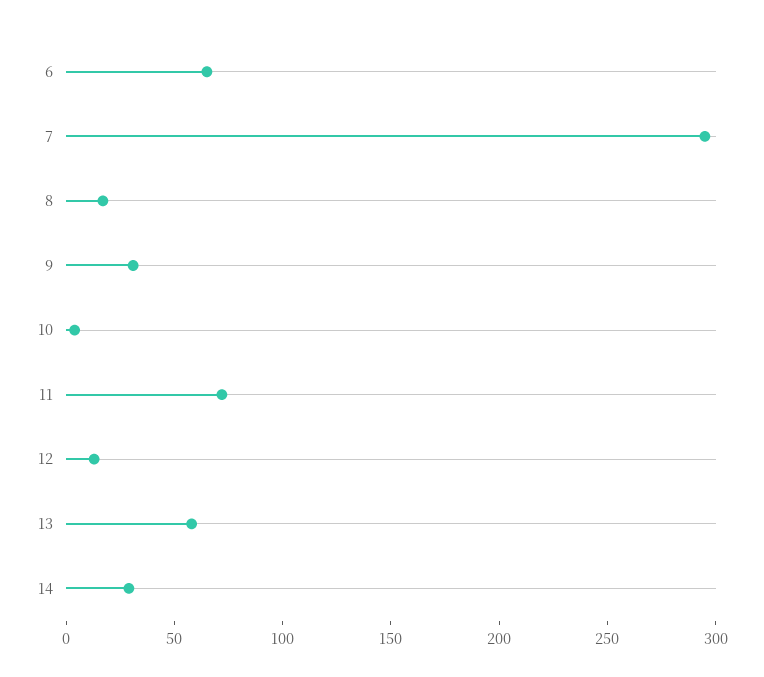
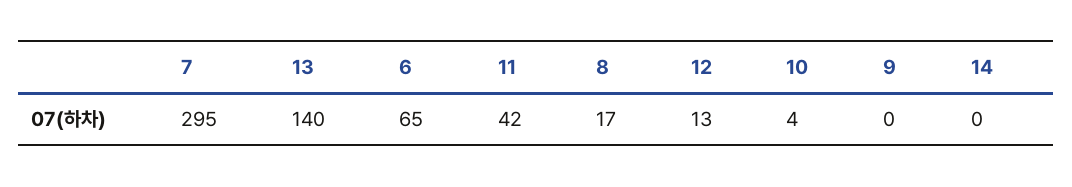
  {
    "6": 65,
    "7": 295,
    "8": 17,
-   "9": 30,
+   "9": 0,
    "10": 4,
-   "11": 70,
+   "11": 42,
    "12": 13,
-   "13": 60,
+   "13": 140,
-   "14": 30
+   "14": 0
  }

